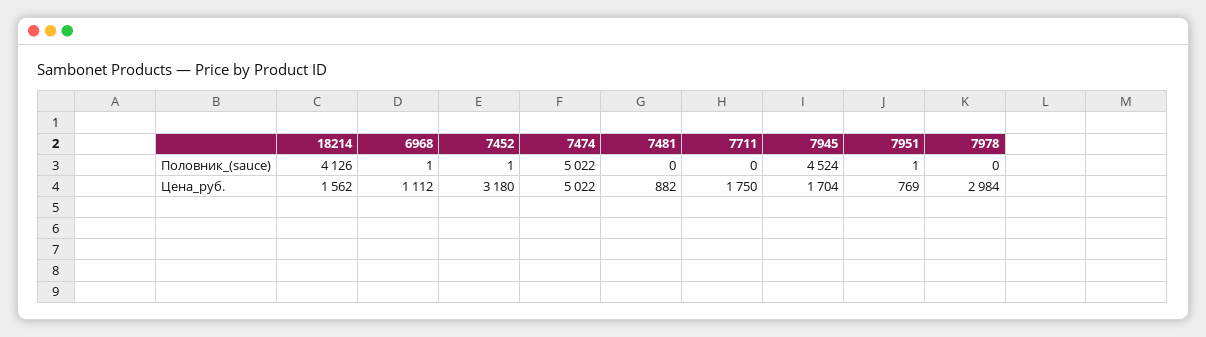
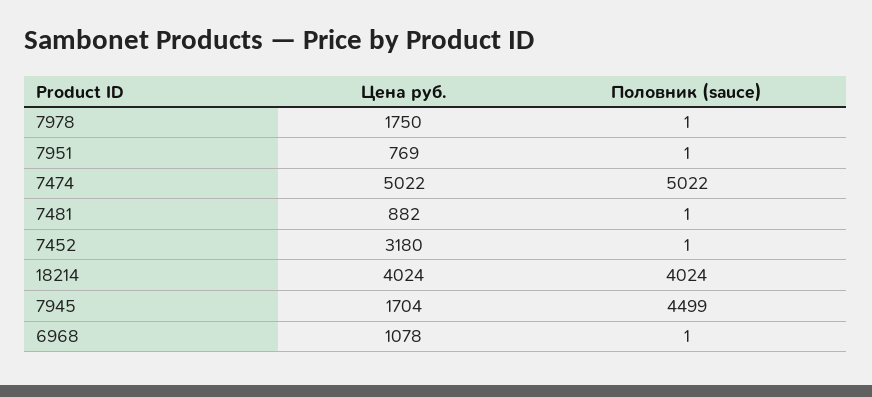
  {
    "18214": {
-     "Половник_(sauce)": 4126,
+     "Половник_(sauce)": 4024,
-     "Цена_руб.": 1562
+     "Цена_руб.": 4024
    },
    "6968": {
      "Половник_(sauce)": 1,
-     "Цена_руб.": 1112
+     "Цена_руб.": 1078
    },
    "7452": {
      "Половник_(sauce)": 1,
      "Цена_руб.": 3180
    },
    "7474": {
      "Половник_(sauce)": 5022,
      "Цена_руб.": 5022
    },
    "7481": {
-     "Половник_(sauce)": 0,
+     "Половник_(sauce)": 1,
      "Цена_руб.": 882
    },
-   "7711": {
-     "Половник_(sauce)": 0,
-     "Цена_руб.": 1750
-   },
    "7945": {
-     "Половник_(sauce)": 4524,
+     "Половник_(sauce)": 4499,
      "Цена_руб.": 1704
    },
    "7951": {
      "Половник_(sauce)": 1,
      "Цена_руб.": 769
    },
    "7978": {
-     "Половник_(sauce)": 0,
+     "Половник_(sauce)": 1,
-     "Цена_руб.": 2984
+     "Цена_руб.": 1750
    }
  }

